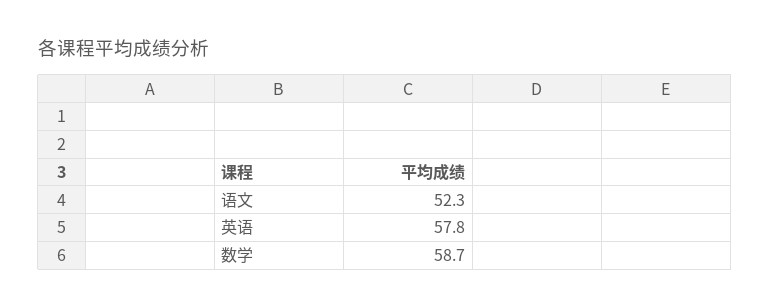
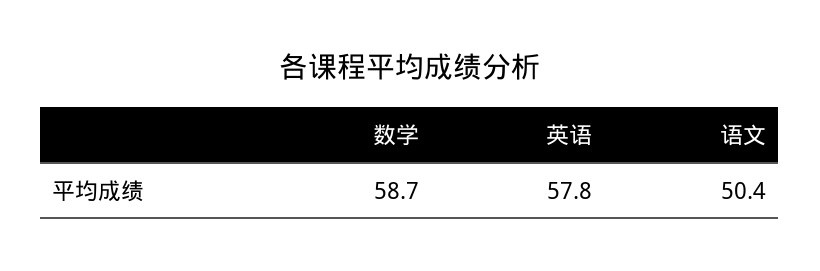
  {
-   "语文": 52.3,
+   "语文": 50.4,
    "英语": 57.8,
    "数学": 58.7
  }

